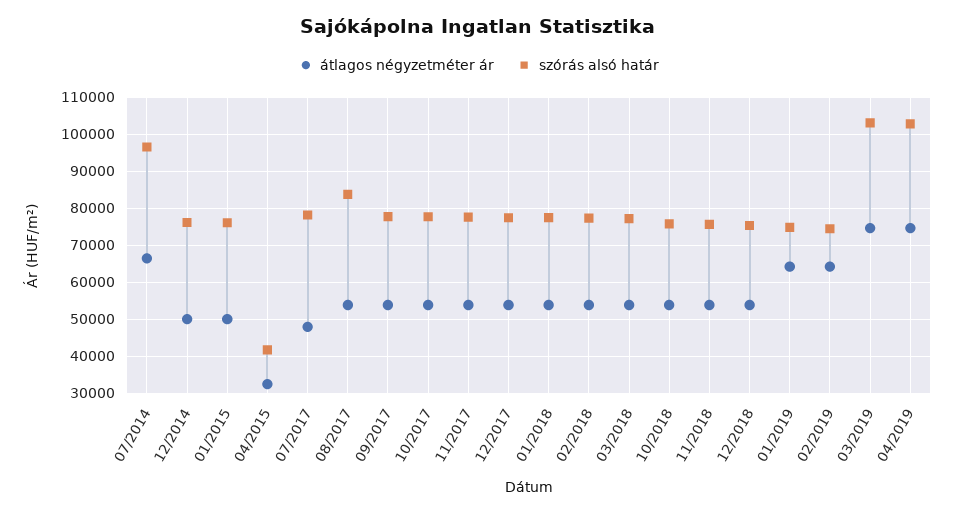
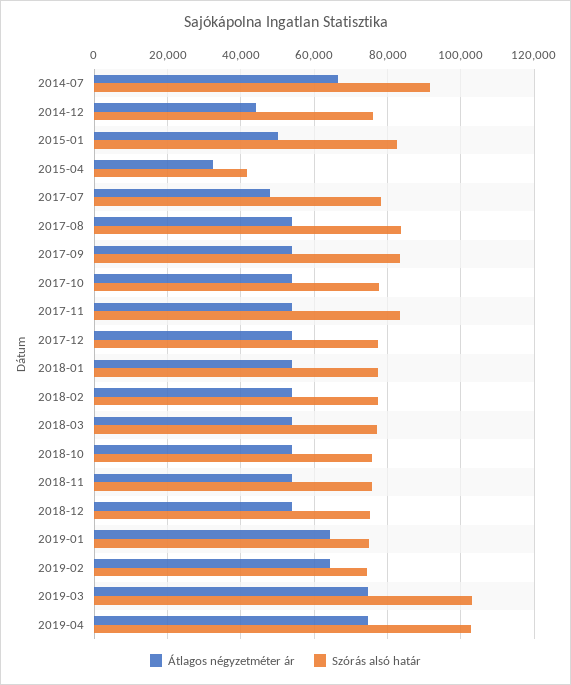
  {
    "átlagos négyzetméter ár": {
      "07/2014": 66000,
-     "12/2014": 50000,
+     "12/2014": 44000,
      "01/2015": 50000,
      "04/2015": 32000,
      "07/2017": 48000,
      "08/2017": 54000,
      "09/2017": 54000,
      "10/2017": 54000,
      "11/2017": 54000,
      "12/2017": 54000,
      "01/2018": 54000,
      "02/2018": 54000,
      "03/2018": 54000,
      "10/2018": 54000,
      "11/2018": 54000,
      "12/2018": 54000,
      "01/2019": 64000,
      "02/2019": 64000,
      "03/2019": 74000,
      "04/2019": 74000
    },
    "szórás alsó határ": {
-     "07/2014": 96000,
+     "07/2014": 92000,
      "12/2014": 76000,
-     "01/2015": 76000,
+     "01/2015": 82000,
      "04/2015": 42000,
      "07/2017": 78000,
      "08/2017": 84000,
-     "09/2017": 78000,
+     "09/2017": 84000,
      "10/2017": 78000,
-     "11/2017": 78000,
+     "11/2017": 84000,
      "12/2017": 78000,
      "01/2018": 78000,
      "02/2018": 78000,
      "03/2018": 78000,
      "10/2018": 76000,
      "11/2018": 76000,
      "12/2018": 76000,
      "01/2019": 74000,
      "02/2019": 74000,
      "03/2019": 104000,
      "04/2019": 102000
    }
  }

